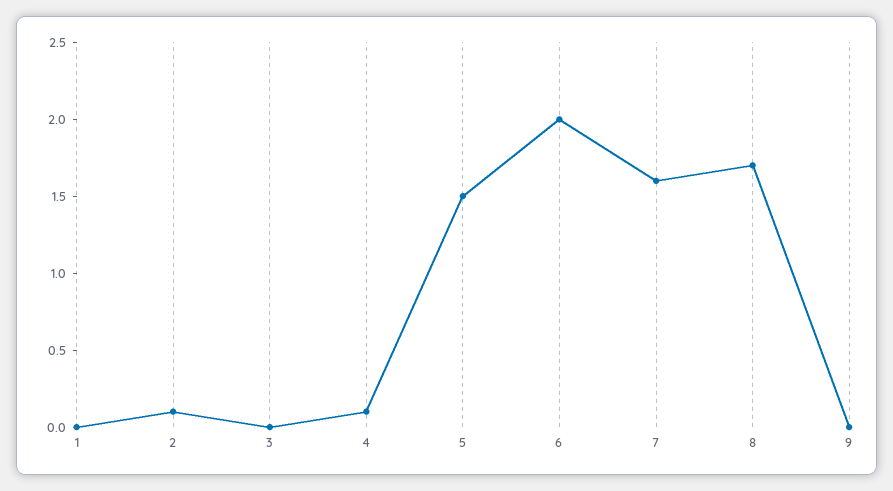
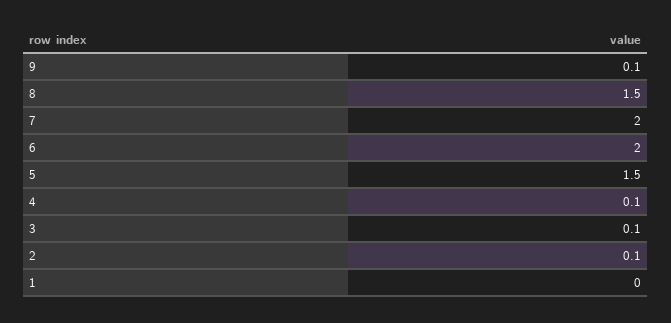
  {
    "1": 0,
    "2": 0.1,
-   "3": 0,
+   "3": 0.1,
    "4": 0.1,
    "5": 1.5,
    "6": 2,
-   "7": 1.6,
+   "7": 2,
-   "8": 1.7,
+   "8": 1.5,
-   "9": 0
+   "9": 0.1
  }

